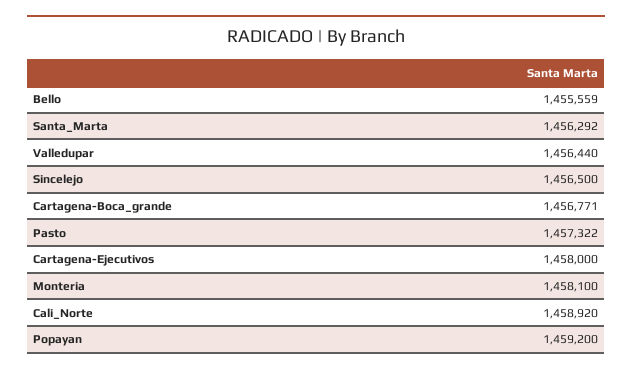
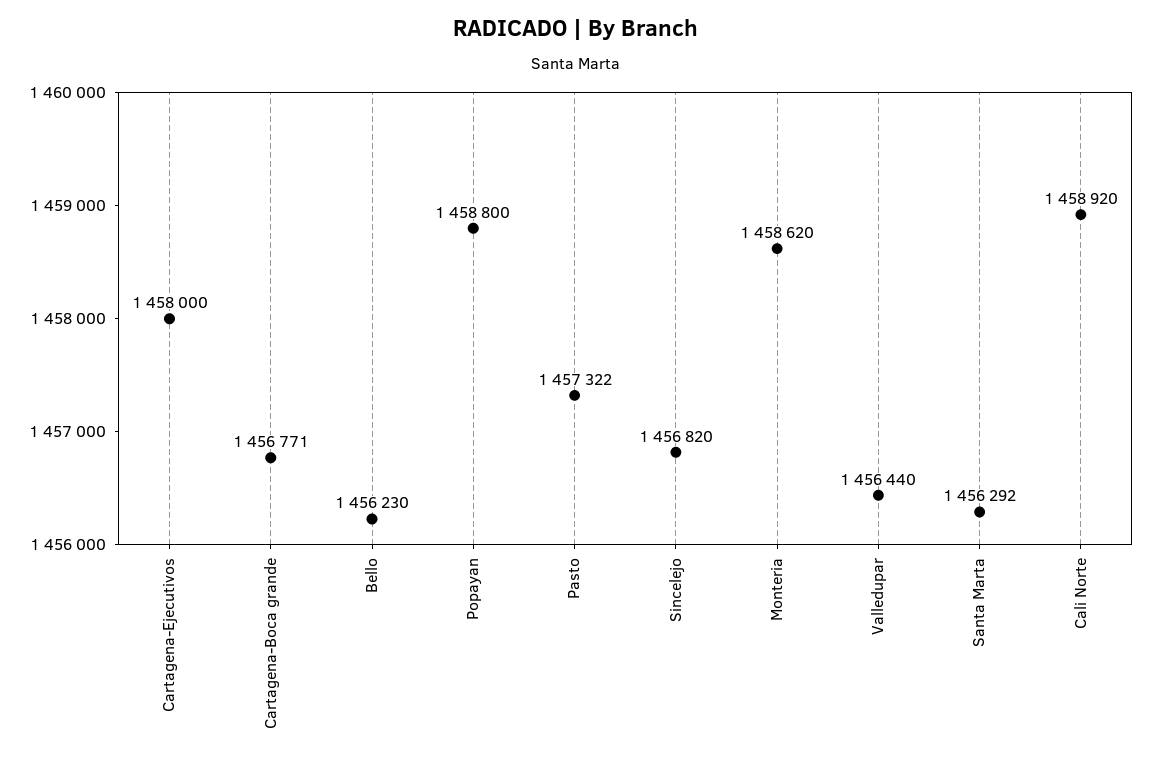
  {
-   "Bello": 1455559,
+   "Bello": 1456230,
    "Santa_Marta": 1456292,
    "Valledupar": 1456440,
-   "Sincelejo": 1456500,
+   "Sincelejo": 1456820,
    "Cartagena-Boca_grande": 1456771,
    "Pasto": 1457322,
    "Cartagena-Ejecutivos": 1458000,
-   "Monteria": 1458100,
+   "Monteria": 1458620,
    "Cali_Norte": 1458920,
-   "Popayan": 1459200
+   "Popayan": 1458800
  }

